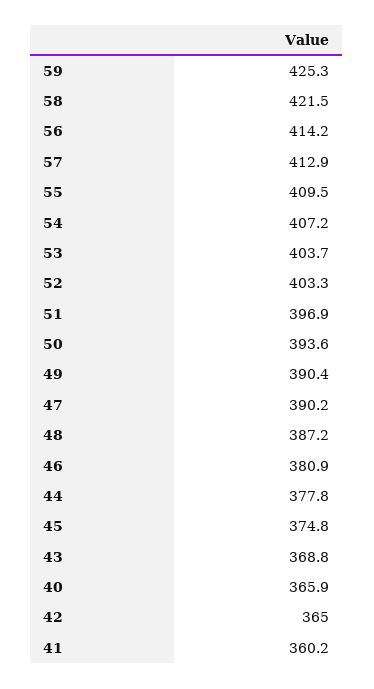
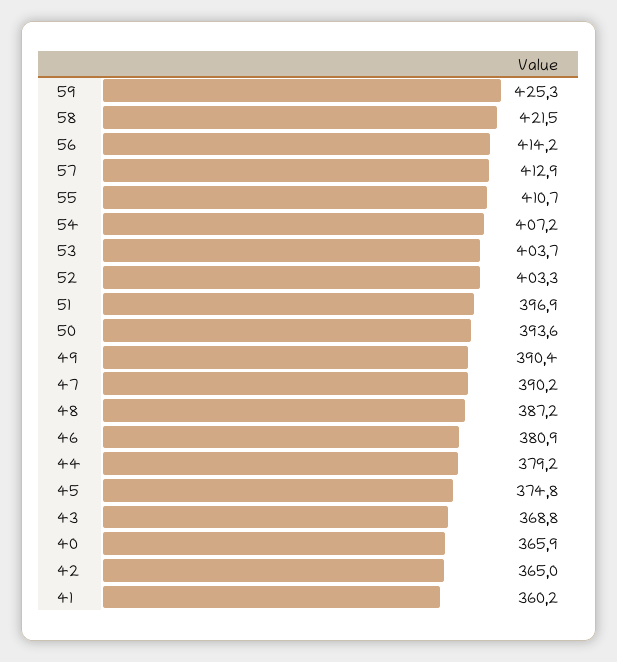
  {
    "59": 425.3,
    "58": 421.5,
    "56": 414.2,
    "57": 412.9,
-   "55": 409.5,
+   "55": 410.7,
    "54": 407.2,
    "53": 403.7,
    "52": 403.3,
    "51": 396.9,
    "50": 393.6,
    "49": 390.4,
    "47": 390.2,
    "48": 387.2,
    "46": 380.9,
-   "44": 377.8,
+   "44": 379.2,
    "45": 374.8,
    "43": 368.8,
    "40": 365.9,
    "42": 365,
    "41": 360.2
  }

